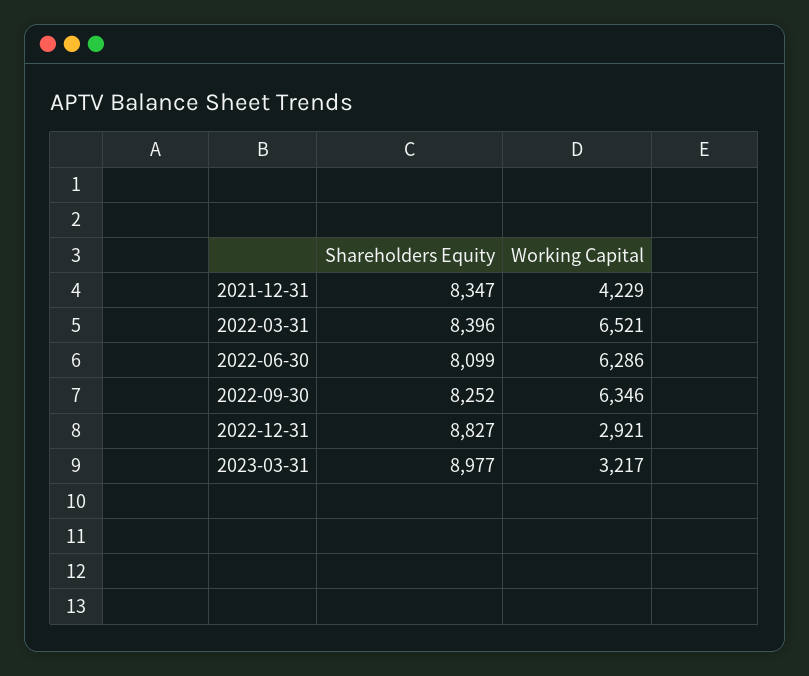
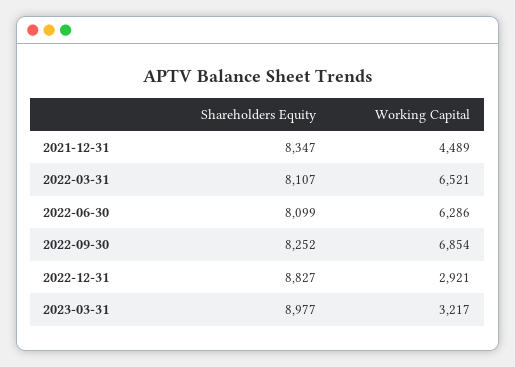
  {
    "Shareholders Equity": {
      "2021-12-31": 8347,
-     "2022-03-31": 8396,
+     "2022-03-31": 8107,
      "2022-06-30": 8099,
      "2022-09-30": 8252,
      "2022-12-31": 8827,
      "2023-03-31": 8977
    },
    "Working Capital": {
-     "2021-12-31": 4229,
+     "2021-12-31": 4489,
      "2022-03-31": 6521,
      "2022-06-30": 6286,
-     "2022-09-30": 6346,
+     "2022-09-30": 6854,
      "2022-12-31": 2921,
      "2023-03-31": 3217
    }
  }

